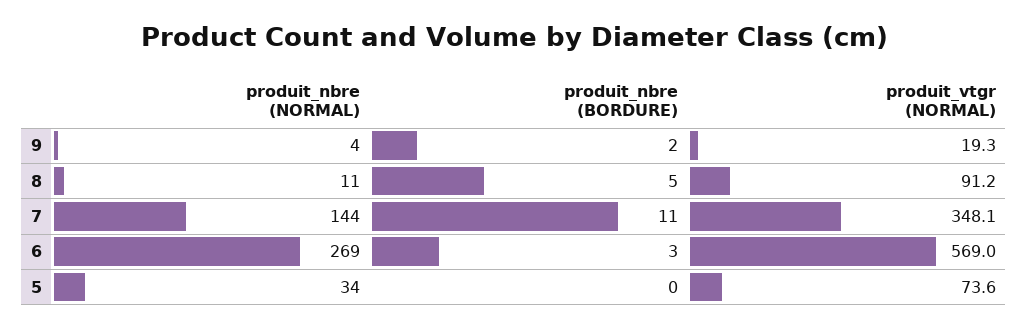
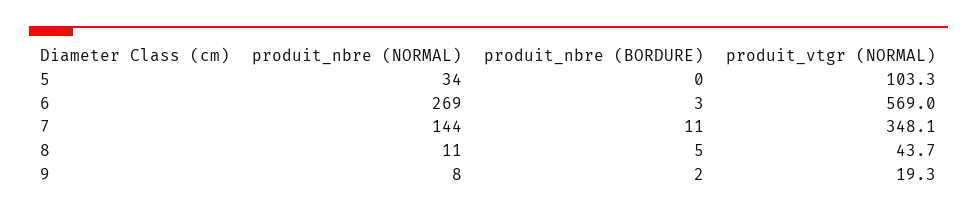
  {
    "produit_nbre (NORMAL)": {
-     "9": 4,
+     "9": 8,
      "8": 11,
      "7": 144,
      "6": 269,
      "5": 34
    },
    "produit_nbre (BORDURE)": {
      "9": 2,
      "8": 5,
      "7": 11,
      "6": 3,
      "5": 0
    },
    "produit_vtgr (NORMAL)": {
      "9": 19.3,
-     "8": 91.2,
+     "8": 43.7,
      "7": 348.1,
      "6": 569,
-     "5": 73.6
+     "5": 103.3
    }
  }

